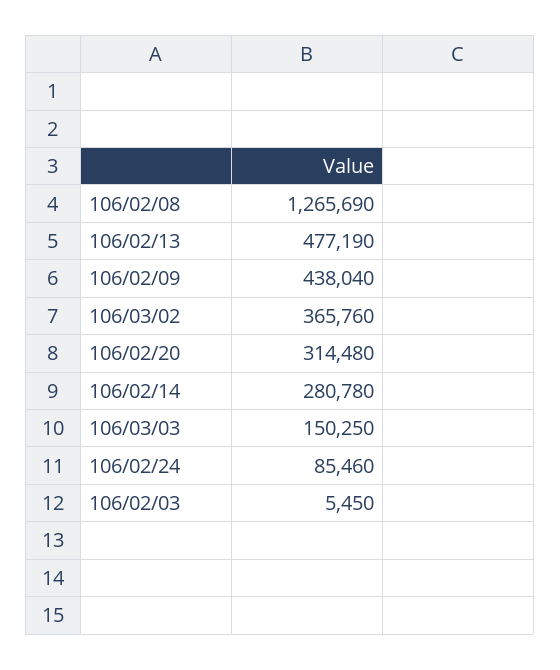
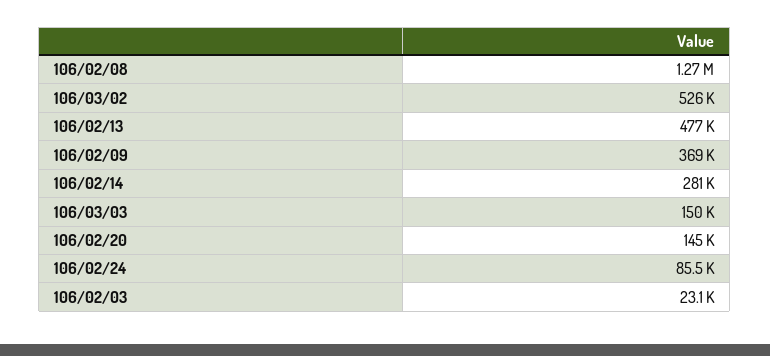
  {
    "106/02/08": 1265690,
    "106/02/13": 477190,
-   "106/02/09": 438040,
+   "106/02/09": 369000,
-   "106/03/02": 365760,
+   "106/03/02": 526000,
-   "106/02/20": 314480,
+   "106/02/20": 145000,
    "106/02/14": 280780,
    "106/03/03": 150250,
    "106/02/24": 85460,
-   "106/02/03": 5450
+   "106/02/03": 23100
  }

